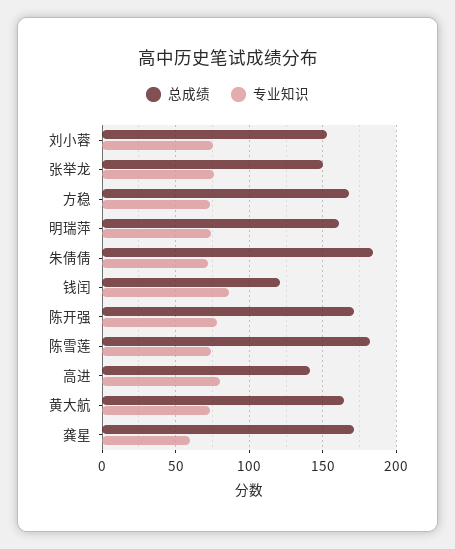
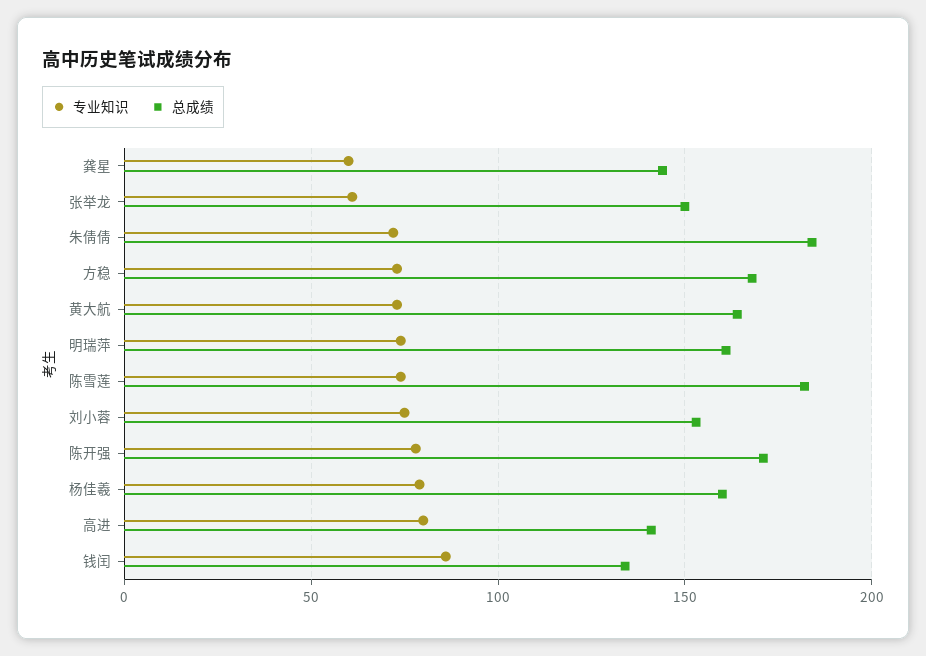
  {
    "总成绩": {
      "刘小蓉": 155,
      "张举龙": 150,
      "方稳": 170,
      "明瑞萍": 160,
      "朱倩倩": 185,
-     "钱闰": 120,
+     "钱闰": 135,
      "陈开强": 170,
      "陈雪莲": 180,
      "高进": 140,
      "黄大航": 165,
-     "龚星": 170
+     "龚星": 145,
+     "杨佳羲": 160
    },
    "专业知识": {
      "刘小蓉": 75,
-     "张举龙": 75,
+     "张举龙": 60,
      "方稳": 75,
      "明瑞萍": 75,
      "朱倩倩": 70,
      "钱闰": 85,
      "陈开强": 80,
      "陈雪莲": 75,
      "高进": 80,
      "黄大航": 75,
-     "龚星": 60
+     "龚星": 60,
+     "杨佳羲": 80
    }
  }

